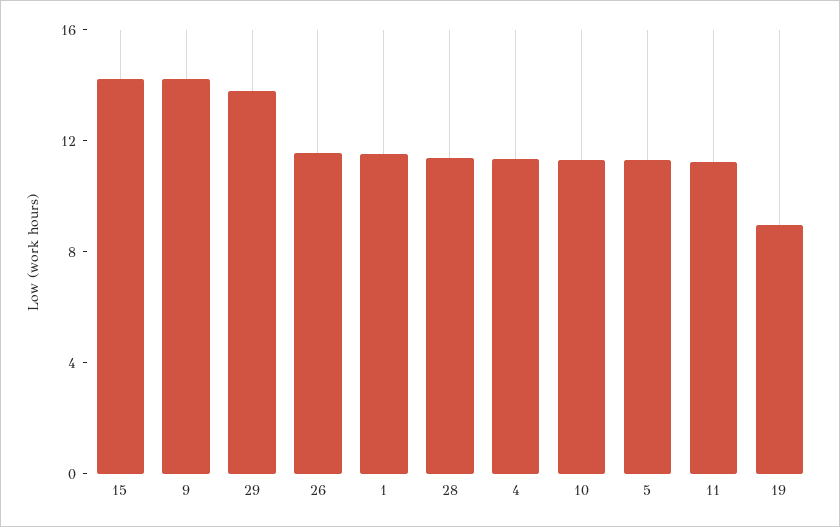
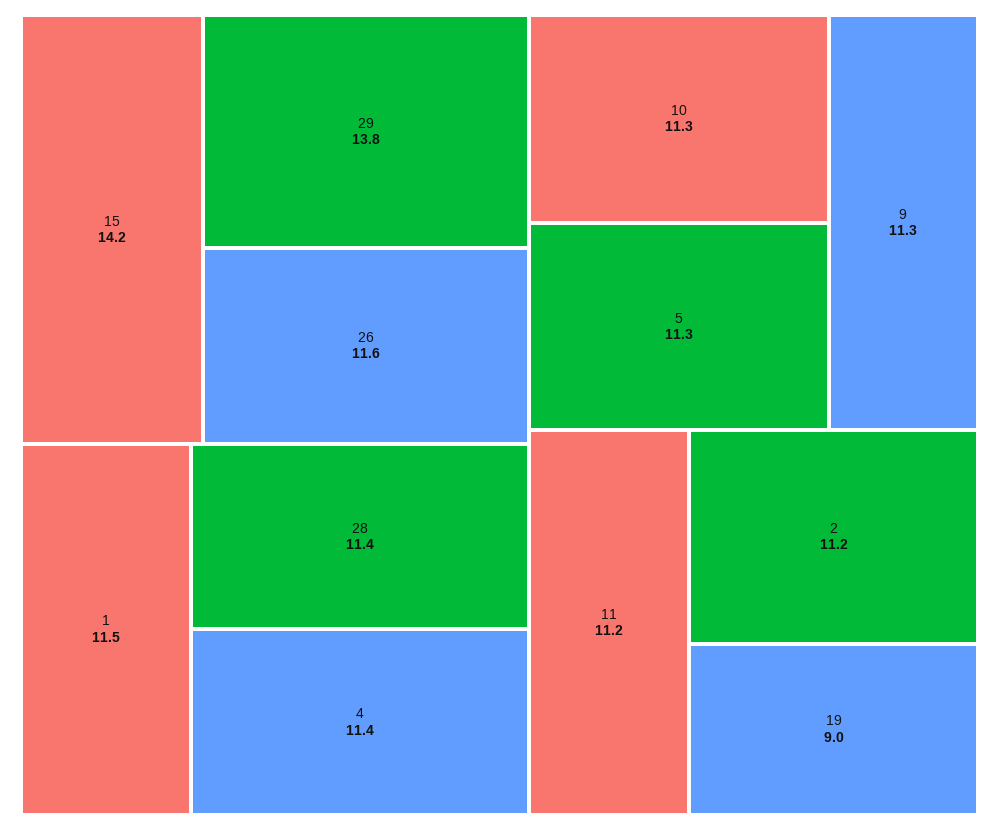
  {
    "15": 14.2,
-   "9": 14,
+   "9": 11.3,
    "29": 13.8,
    "26": 11.6,
    "1": 11.5,
    "28": 11.4,
    "4": 11.4,
    "10": 11.3,
    "5": 11.3,
    "11": 11.2,
-   "19": 9
+   "19": 9,
+   "2": 11.2
  }

